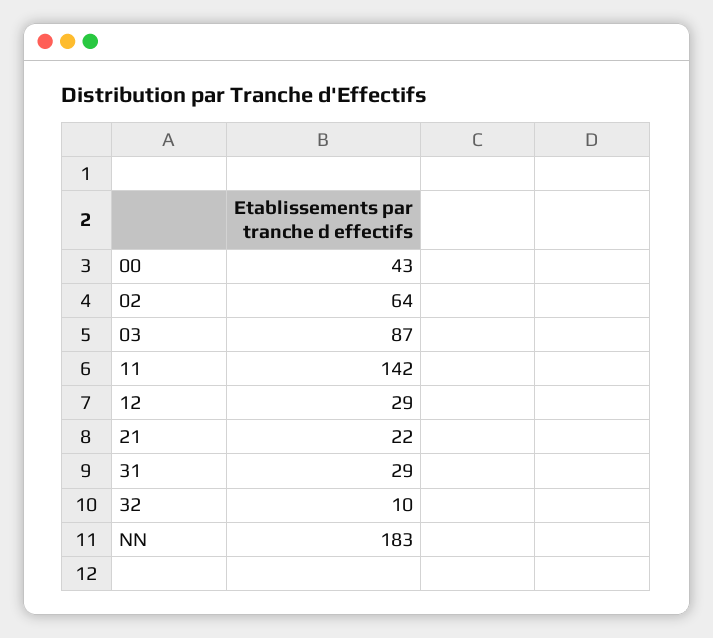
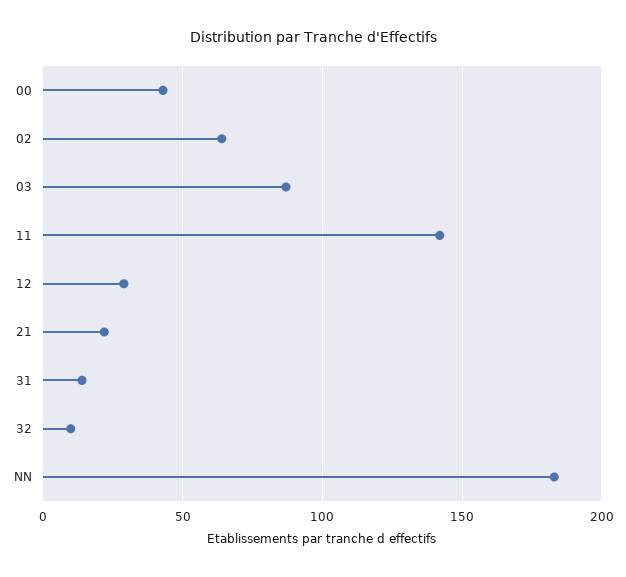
  {
    "00": 43,
    "02": 64,
    "03": 87,
    "11": 142,
    "12": 29,
    "21": 22,
-   "31": 29,
+   "31": 15,
    "32": 10,
    "NN": 183
  }

